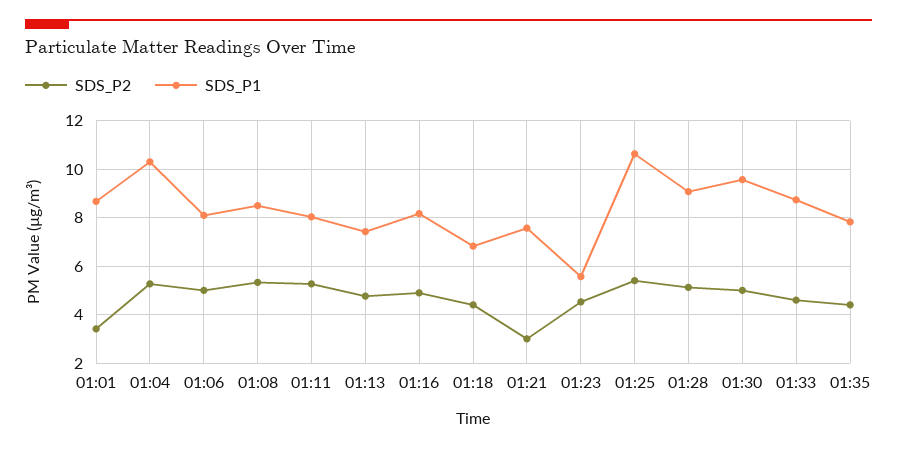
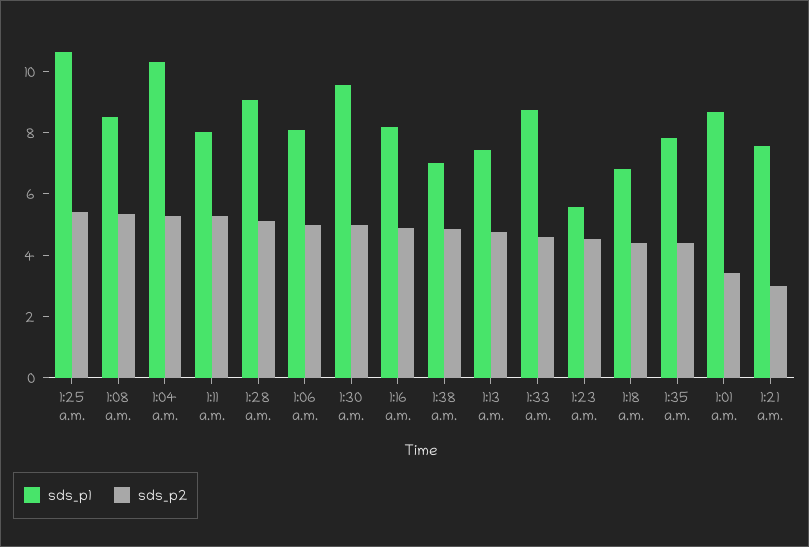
  {
    "SDS_P2": {
      "01:01": 3.5,
      "01:04": 5.25,
      "01:06": 5,
      "01:08": 5.25,
      "01:11": 5.25,
      "01:13": 4.75,
      "01:16": 5,
      "01:18": 4.5,
      "01:21": 3,
      "01:23": 4.5,
      "01:25": 5.5,
      "01:28": 5.25,
      "01:30": 5,
      "01:33": 4.5,
-     "01:35": 4.5
+     "01:35": 4.5,
+     "1:38 a.m.": 5
    },
    "SDS_P1": {
      "01:01": 8.75,
      "01:04": 10.25,
      "01:06": 8,
      "01:08": 8.5,
      "01:11": 8,
      "01:13": 7.5,
      "01:16": 8.25,
      "01:18": 6.75,
      "01:21": 7.5,
      "01:23": 5.5,
      "01:25": 10.75,
      "01:28": 9,
      "01:30": 9.5,
      "01:33": 8.75,
-     "01:35": 7.75
+     "01:35": 7.75,
+     "1:38 a.m.": 7
    }
  }

